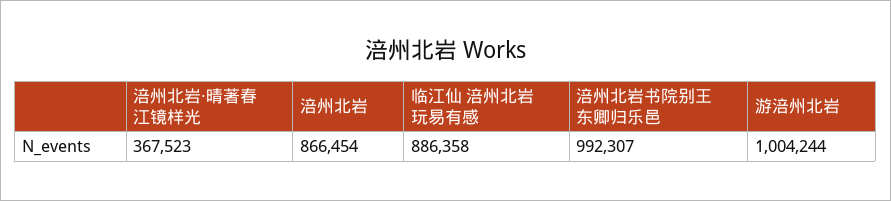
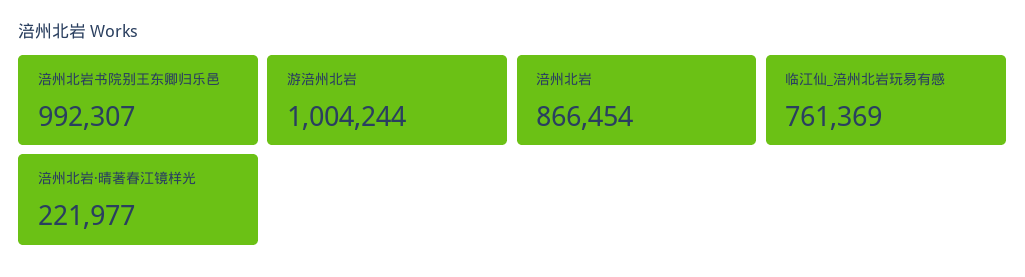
  {
-   "涪州北岩·晴著春江镜样光": 367523,
+   "涪州北岩·晴著春江镜样光": 221977,
    "涪州北岩": 866454,
-   "临江仙 涪州北岩玩易有感": 886358,
+   "临江仙 涪州北岩玩易有感": 761369,
    "涪州北岩书院别王东卿归乐邑": 992307,
    "游涪州北岩": 1004244
  }

